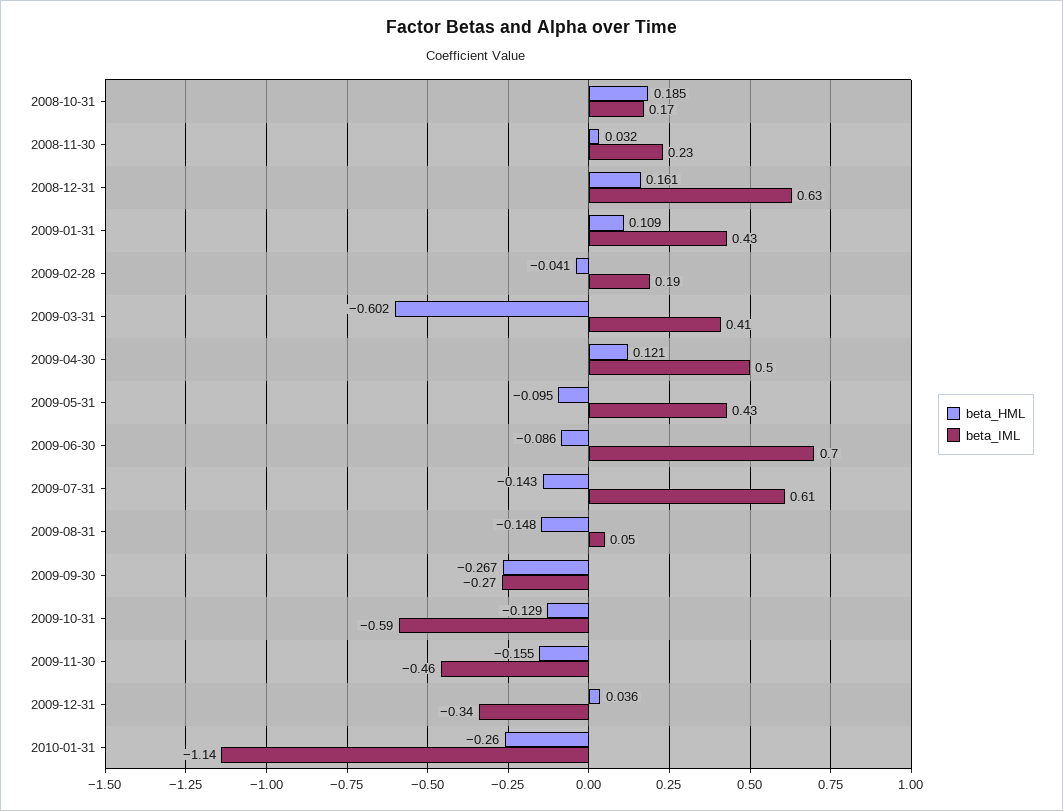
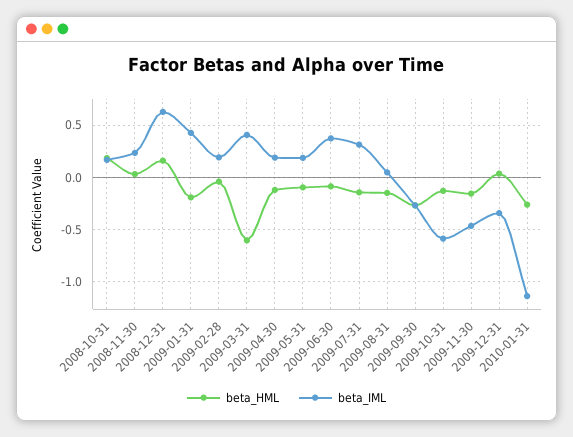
  {
    "beta_HML": {
      "2008-10-31": 0.185,
      "2008-11-30": 0.032,
      "2008-12-31": 0.161,
-     "2009-01-31": 0.109,
+     "2009-01-31": -0.2,
      "2009-02-28": -0.041,
      "2009-03-31": -0.602,
-     "2009-04-30": 0.121,
+     "2009-04-30": -0.1,
      "2009-05-31": -0.095,
      "2009-06-30": -0.086,
      "2009-07-31": -0.143,
      "2009-08-31": -0.148,
      "2009-09-30": -0.267,
      "2009-10-31": -0.129,
      "2009-11-30": -0.155,
      "2009-12-31": 0.036,
      "2010-01-31": -0.26
    },
    "beta_IML": {
      "2008-10-31": 0.17,
      "2008-11-30": 0.23,
      "2008-12-31": 0.63,
      "2009-01-31": 0.43,
      "2009-02-28": 0.19,
      "2009-03-31": 0.41,
-     "2009-04-30": 0.5,
+     "2009-04-30": 0.2,
-     "2009-05-31": 0.43,
+     "2009-05-31": 0.2,
-     "2009-06-30": 0.7,
+     "2009-06-30": 0.4,
-     "2009-07-31": 0.61,
+     "2009-07-31": 0.3,
      "2009-08-31": 0.05,
      "2009-09-30": -0.27,
      "2009-10-31": -0.59,
      "2009-11-30": -0.46,
      "2009-12-31": -0.34,
      "2010-01-31": -1.14
    }
  }

